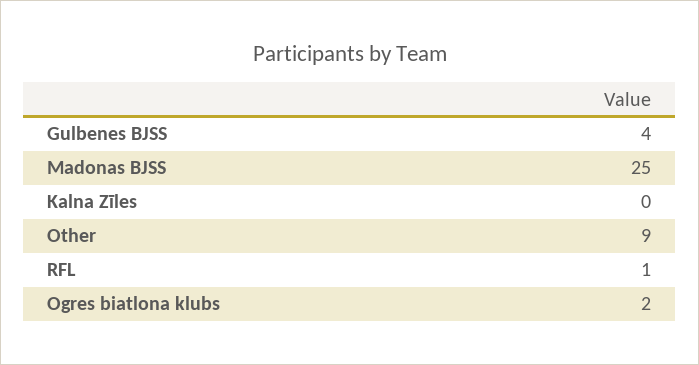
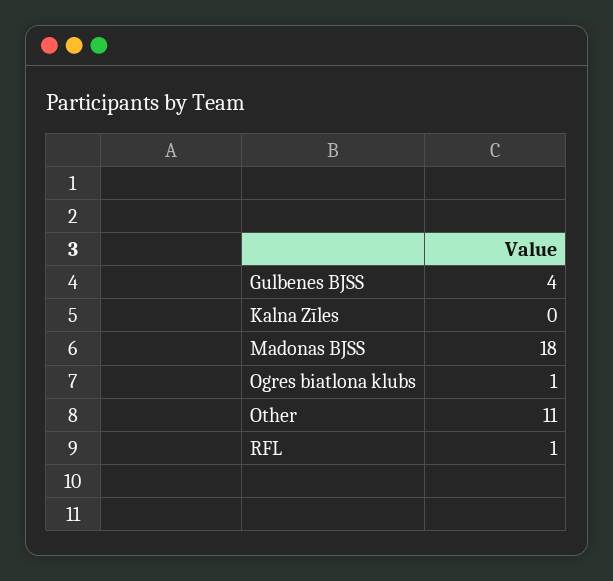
  {
    "Gulbenes BJSS": 4,
-   "Madonas BJSS": 25,
+   "Madonas BJSS": 18,
    "Kalna Zīles": 0,
-   "Other": 9,
+   "Other": 11,
    "RFL": 1,
-   "Ogres biatlona klubs": 2
+   "Ogres biatlona klubs": 1
  }

